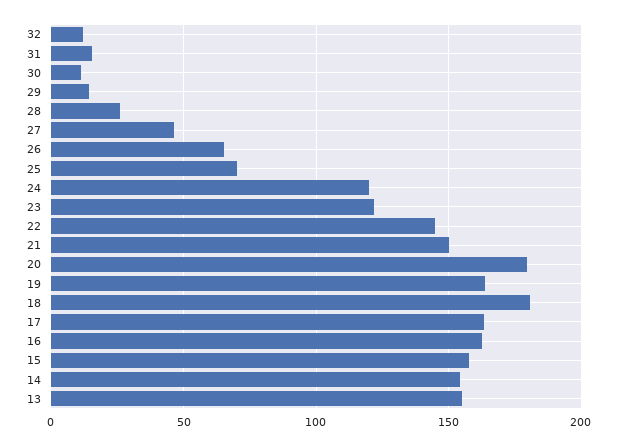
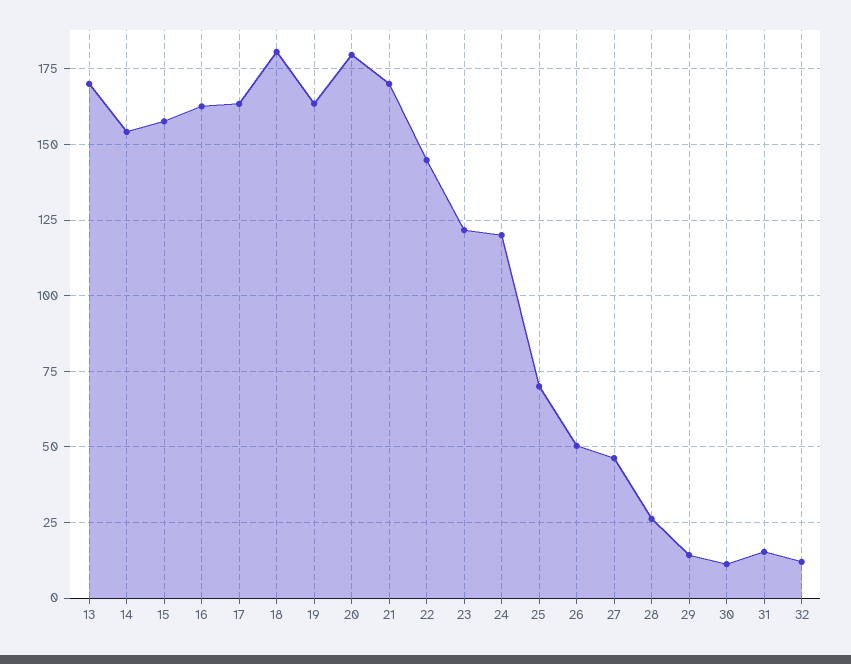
  {
    "32": 12.5,
    "31": 15,
    "30": 10,
    "29": 15,
    "28": 25,
    "27": 47.5,
-   "26": 65,
+   "26": 50,
    "25": 70,
    "24": 120,
    "23": 122.5,
    "22": 145,
-   "21": 150,
+   "21": 170,
    "20": 180,
    "19": 162.5,
    "18": 180,
    "17": 162.5,
    "16": 162.5,
    "15": 157.5,
    "14": 155,
-   "13": 155
+   "13": 170
  }

